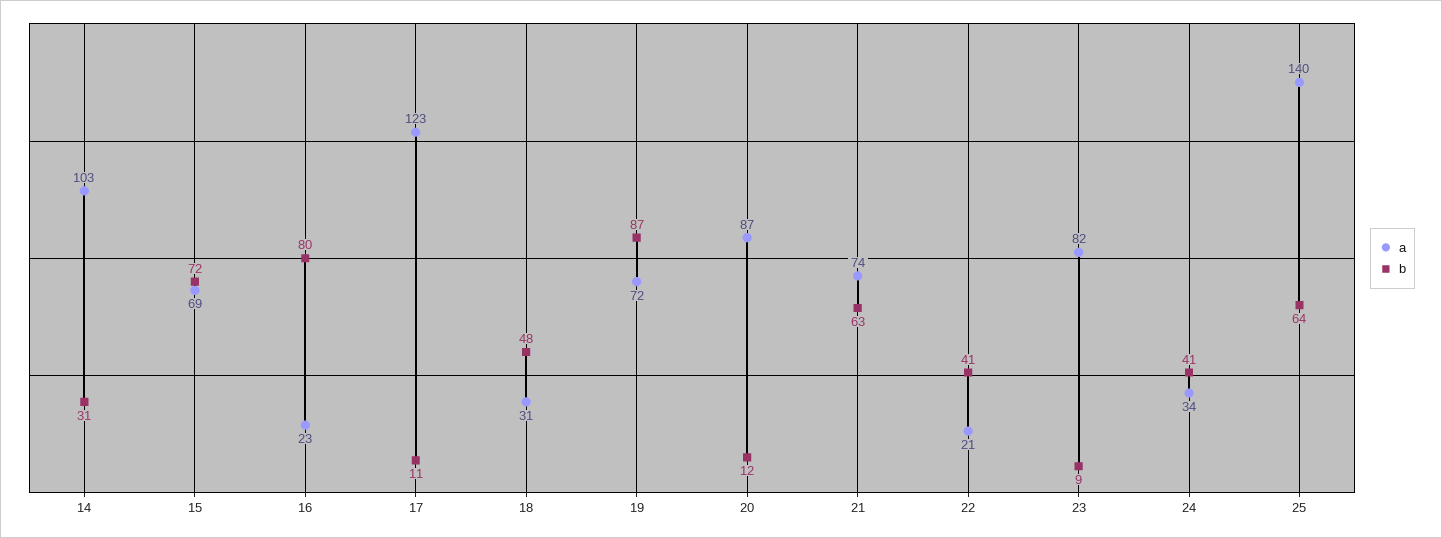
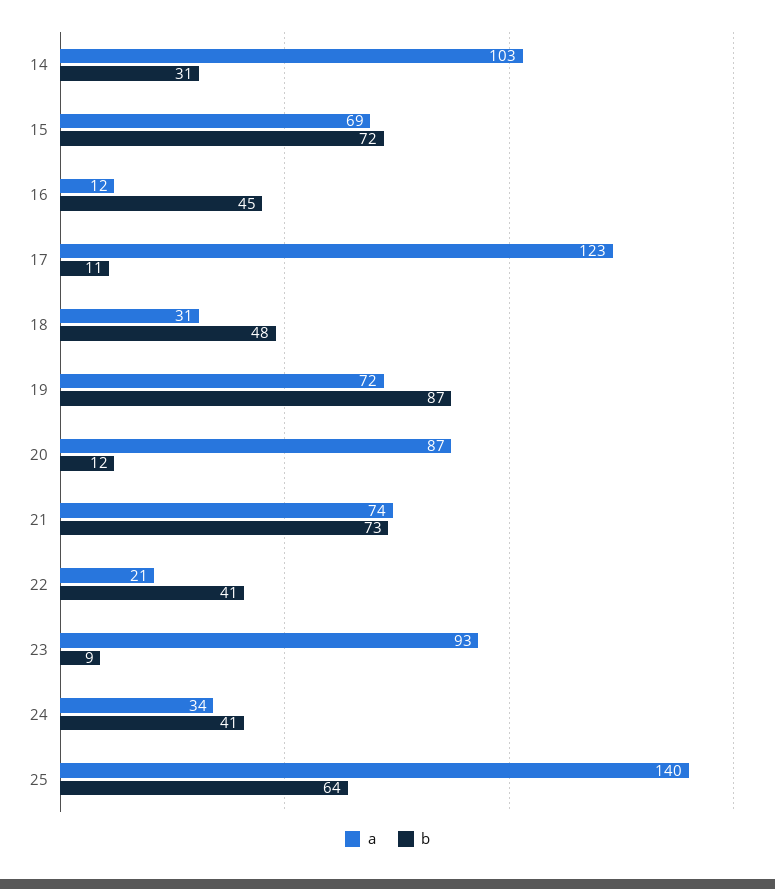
  {
    "a": {
      "14": 103,
      "15": 69,
-     "16": 23,
+     "16": 12,
      "17": 123,
      "18": 31,
      "19": 72,
      "20": 87,
      "21": 74,
      "22": 21,
-     "23": 82,
+     "23": 93,
      "24": 34,
      "25": 140
    },
    "b": {
      "14": 31,
      "15": 72,
-     "16": 80,
+     "16": 45,
      "17": 11,
      "18": 48,
      "19": 87,
      "20": 12,
-     "21": 63,
+     "21": 73,
      "22": 41,
      "23": 9,
      "24": 41,
      "25": 64
    }
  }

